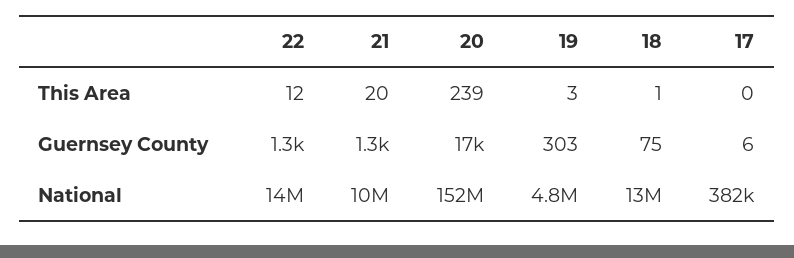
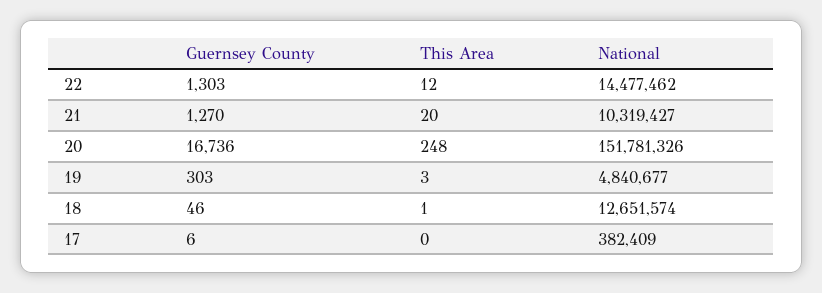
  {
    "22": {
      "This Area": 12,
      "Guernsey County": 1303,
      "National": 14477462
    },
    "21": {
      "This Area": 20,
      "Guernsey County": 1270,
      "National": 10319427
    },
    "20": {
-     "This Area": 239,
+     "This Area": 248,
      "Guernsey County": 16736,
      "National": 151781326
    },
    "19": {
      "This Area": 3,
      "Guernsey County": 303,
      "National": 4840677
    },
    "18": {
      "This Area": 1,
-     "Guernsey County": 75,
+     "Guernsey County": 46,
      "National": 12651574
    },
    "17": {
      "This Area": 0,
      "Guernsey County": 6,
      "National": 382409
    }
  }

